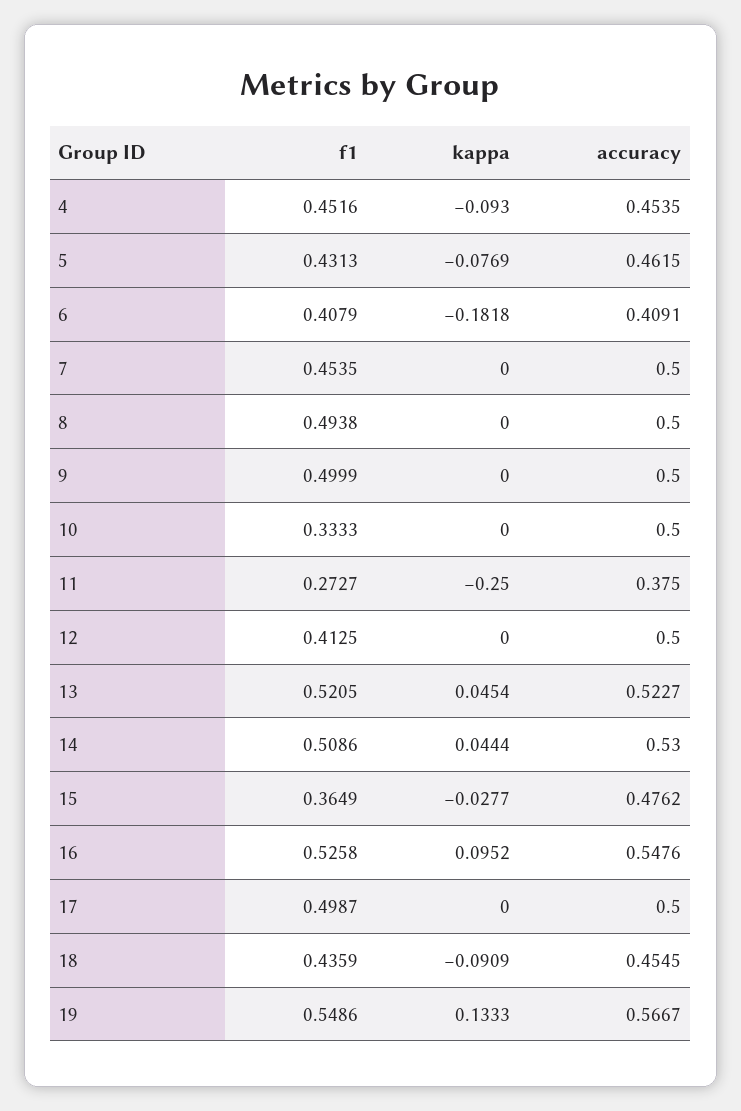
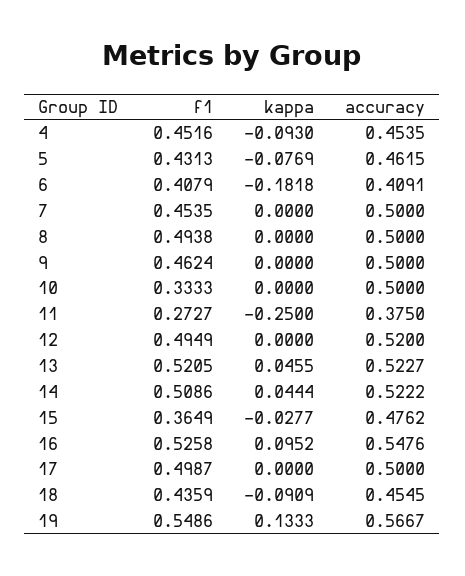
  {
    "f1": {
      "4": 0.4516,
      "5": 0.4313,
      "6": 0.4079,
      "7": 0.4535,
      "8": 0.4938,
-     "9": 0.4999,
+     "9": 0.4624,
      "10": 0.3333,
      "11": 0.2727,
-     "12": 0.4125,
+     "12": 0.4949,
      "13": 0.5205,
      "14": 0.5086,
      "15": 0.3649,
      "16": 0.5258,
      "17": 0.4987,
      "18": 0.4359,
      "19": 0.5486
    },
    "kappa": {
      "4": -0.093,
      "5": -0.0769,
      "6": -0.1818,
      "7": 0,
      "8": 0,
      "9": 0,
      "10": 0,
      "11": -0.25,
      "12": 0,
-     "13": 0.0454,
+     "13": 0.0455,
      "14": 0.0444,
      "15": -0.0277,
      "16": 0.0952,
      "17": 0,
      "18": -0.0909,
      "19": 0.1333
    },
    "accuracy": {
      "4": 0.4535,
      "5": 0.4615,
      "6": 0.4091,
      "7": 0.5,
      "8": 0.5,
      "9": 0.5,
      "10": 0.5,
      "11": 0.375,
-     "12": 0.5,
+     "12": 0.52,
      "13": 0.5227,
-     "14": 0.53,
+     "14": 0.5222,
      "15": 0.4762,
      "16": 0.5476,
      "17": 0.5,
      "18": 0.4545,
      "19": 0.5667
    }
  }

